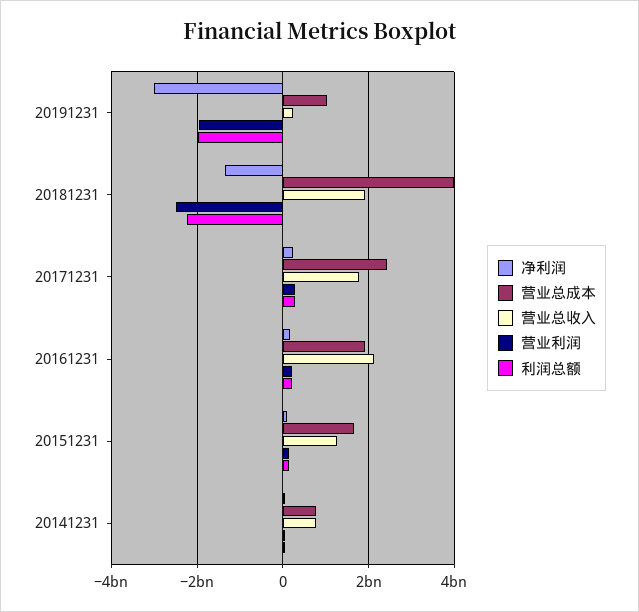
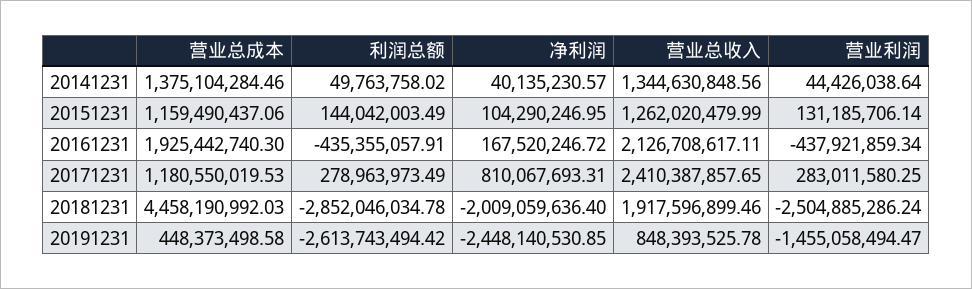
  {
    "净利润": {
-     "20191231": -3000000000,
+     "20191231": -2448140530.85,
-     "20181231": -1400000000,
+     "20181231": -2009059636.4,
-     "20171231": 200000000,
+     "20171231": 810067693.31,
      "20161231": 167520246.72,
      "20151231": 104290246.95,
      "20141231": 40135230.57
    },
    "营业总成本": {
-     "20191231": 1000000000,
+     "20191231": 448373498.58,
-     "20181231": 4000000000,
+     "20181231": 4458190992.03,
-     "20171231": 2400000000,
+     "20171231": 1180550019.53,
      "20161231": 1925442740.3,
-     "20151231": 1600000000,
+     "20151231": 1159490437.06,
-     "20141231": 800000000
+     "20141231": 1375104284.46
    },
    "营业总收入": {
-     "20191231": 200000000,
+     "20191231": 848393525.78,
      "20181231": 1917596899.46,
-     "20171231": 1800000000,
+     "20171231": 2410387857.65,
      "20161231": 2126708617.11,
      "20151231": 1262020479.99,
-     "20141231": 800000000
+     "20141231": 1344630848.56
    },
    "营业利润": {
-     "20191231": -2000000000,
+     "20191231": -1455058494.47,
      "20181231": -2504885286.24,
      "20171231": 283011580.25,
-     "20161231": 200000000,
+     "20161231": -437921859.34,
      "20151231": 131185706.14,
      "20141231": 44426038.64
    },
    "利润总额": {
-     "20191231": -2000000000,
+     "20191231": -2613743494.42,
-     "20181231": -2200000000,
+     "20181231": -2852046034.78,
      "20171231": 278963973.49,
-     "20161231": 200000000,
+     "20161231": -435355057.91,
      "20151231": 144042003.49,
      "20141231": 49763758.02
    }
  }

